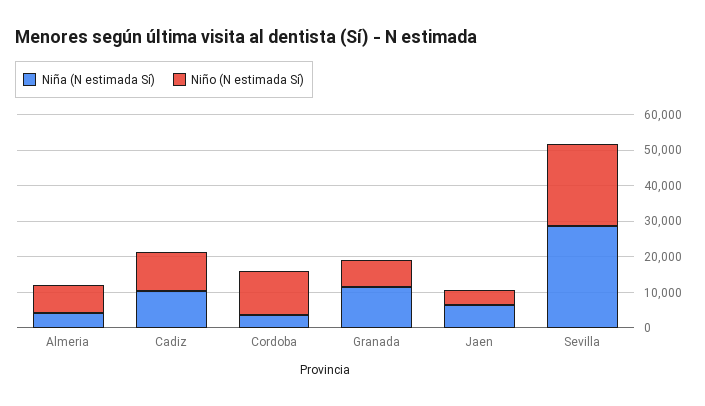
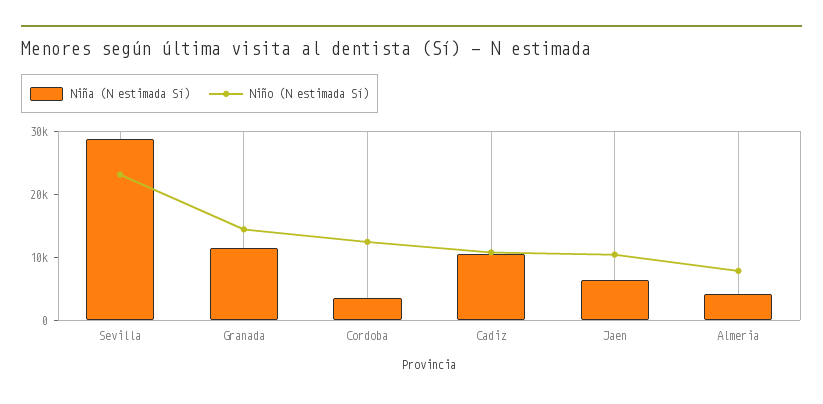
  {
    "Niña (N estimada Sí)": {
      "Almeria": 4000,
      "Cadiz": 10000,
      "Cordoba": 4000,
      "Granada": 12000,
      "Jaen": 6000,
      "Sevilla": 28000
    },
    "Niño (N estimada Sí)": {
      "Almeria": 8000,
      "Cadiz": 10000,
      "Cordoba": 12000,
-     "Granada": 7500,
+     "Granada": 14000,
-     "Jaen": 5000,
+     "Jaen": 10000,
      "Sevilla": 24000
    }
  }

